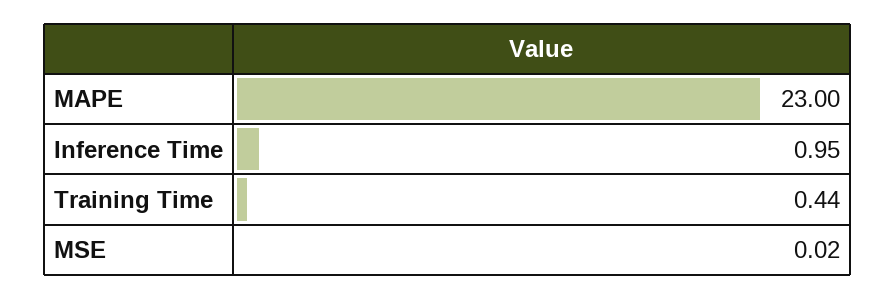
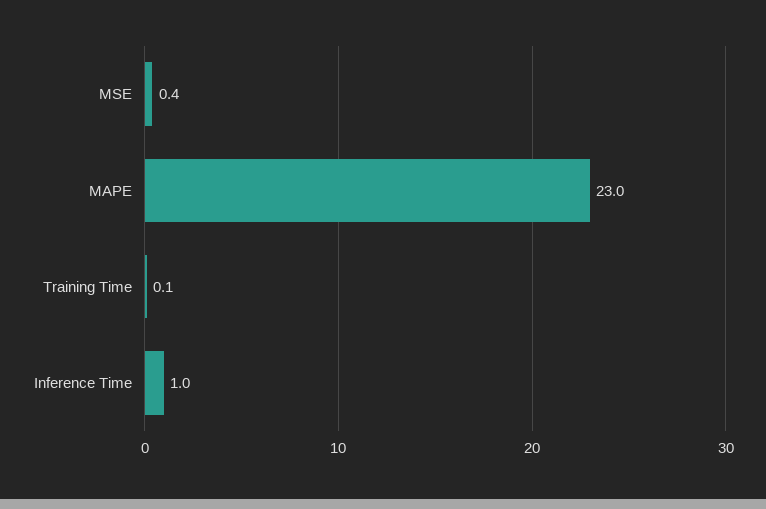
  {
    "MAPE": 23,
    "Inference Time": 0.95,
-   "Training Time": 0.44,
+   "Training Time": 0.1,
-   "MSE": 0.02
+   "MSE": 0.4
  }

